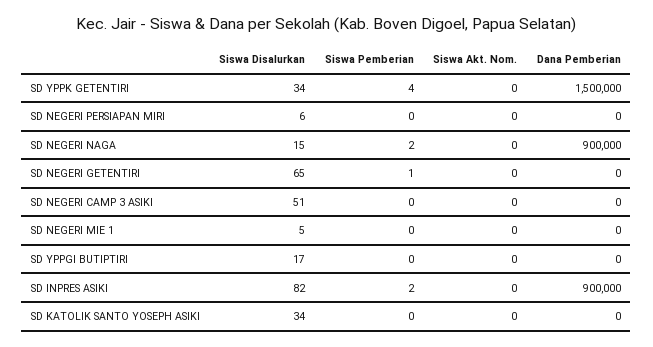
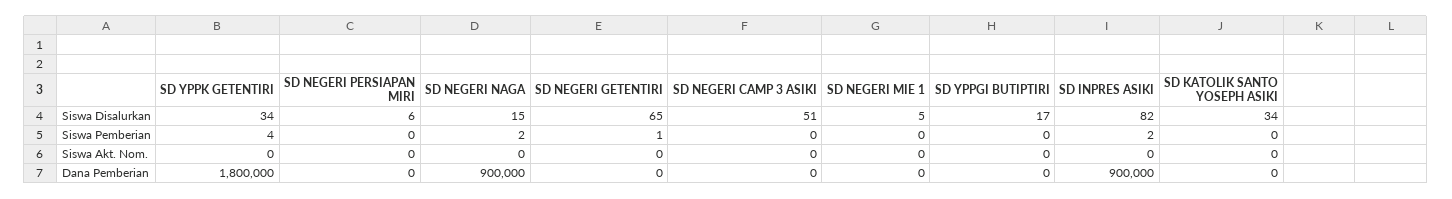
  {
    "Siswa Disalurkan": {
      "SD YPPK GETENTIRI": 34,
      "SD NEGERI PERSIAPAN MIRI": 6,
      "SD NEGERI NAGA": 15,
      "SD NEGERI GETENTIRI": 65,
      "SD NEGERI CAMP 3 ASIKI": 51,
      "SD NEGERI MIE 1": 5,
      "SD YPPGI BUTIPTIRI": 17,
      "SD INPRES ASIKI": 82,
      "SD KATOLIK SANTO YOSEPH ASIKI": 34
    },
    "Siswa Pemberian": {
      "SD YPPK GETENTIRI": 4,
      "SD NEGERI PERSIAPAN MIRI": 0,
      "SD NEGERI NAGA": 2,
      "SD NEGERI GETENTIRI": 1,
      "SD NEGERI CAMP 3 ASIKI": 0,
      "SD NEGERI MIE 1": 0,
      "SD YPPGI BUTIPTIRI": 0,
      "SD INPRES ASIKI": 2,
      "SD KATOLIK SANTO YOSEPH ASIKI": 0
    },
    "Siswa Akt. Nom.": {
      "SD YPPK GETENTIRI": 0,
      "SD NEGERI PERSIAPAN MIRI": 0,
      "SD NEGERI NAGA": 0,
      "SD NEGERI GETENTIRI": 0,
      "SD NEGERI CAMP 3 ASIKI": 0,
      "SD NEGERI MIE 1": 0,
      "SD YPPGI BUTIPTIRI": 0,
      "SD INPRES ASIKI": 0,
      "SD KATOLIK SANTO YOSEPH ASIKI": 0
    },
    "Dana Pemberian": {
-     "SD YPPK GETENTIRI": 1500000,
+     "SD YPPK GETENTIRI": 1800000,
      "SD NEGERI PERSIAPAN MIRI": 0,
      "SD NEGERI NAGA": 900000,
      "SD NEGERI GETENTIRI": 0,
      "SD NEGERI CAMP 3 ASIKI": 0,
      "SD NEGERI MIE 1": 0,
      "SD YPPGI BUTIPTIRI": 0,
      "SD INPRES ASIKI": 900000,
      "SD KATOLIK SANTO YOSEPH ASIKI": 0
    }
  }

